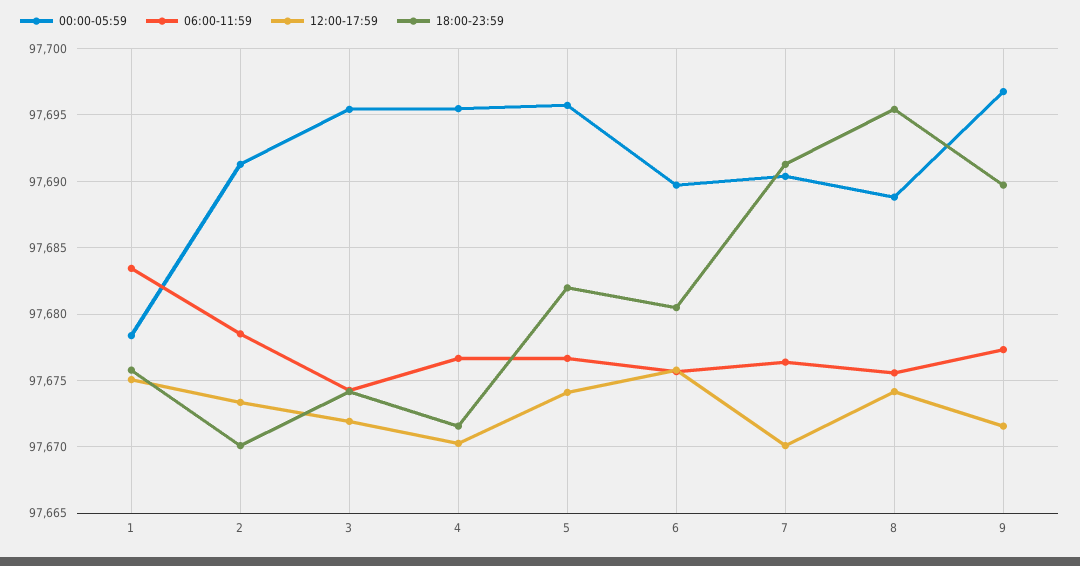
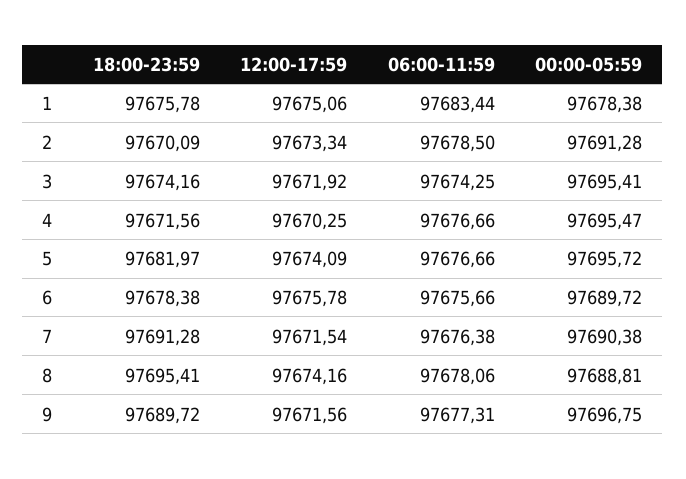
  {
    "00:00-05:59": {
      "1": 97678.38,
      "2": 97691.28,
      "3": 97695.41,
      "4": 97695.47,
      "5": 97695.72,
      "6": 97689.72,
      "7": 97690.38,
      "8": 97688.81,
      "9": 97696.75
    },
    "06:00-11:59": {
      "1": 97683.44,
      "2": 97678.5,
      "3": 97674.25,
      "4": 97676.66,
      "5": 97676.66,
      "6": 97675.66,
      "7": 97676.38,
-     "8": 97675.5,
+     "8": 97678.06,
      "9": 97677.31
    },
    "12:00-17:59": {
      "1": 97675.06,
      "2": 97673.34,
      "3": 97671.92,
      "4": 97670.25,
      "5": 97674.09,
      "6": 97675.78,
-     "7": 97670,
+     "7": 97671.54,
      "8": 97674.16,
      "9": 97671.56
    },
    "18:00-23:59": {
      "1": 97675.78,
      "2": 97670.09,
      "3": 97674.16,
      "4": 97671.56,
      "5": 97681.97,
-     "6": 97680.5,
+     "6": 97678.38,
      "7": 97691.28,
      "8": 97695.41,
      "9": 97689.72
    }
  }

